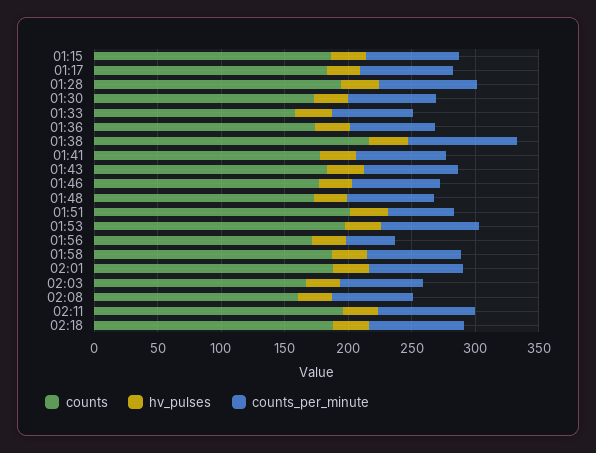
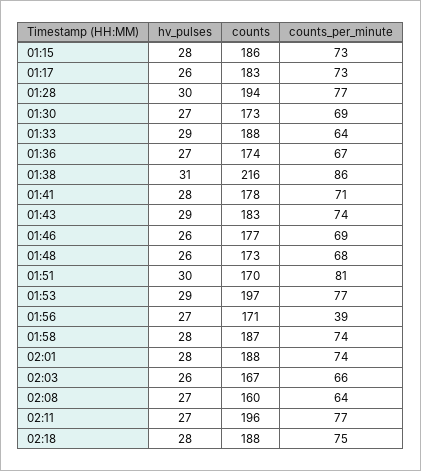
  {
    "counts": {
      "01:15": 186,
      "01:17": 183,
      "01:28": 194,
      "01:30": 173,
-     "01:33": 160,
+     "01:33": 188,
      "01:36": 174,
      "01:38": 216,
      "01:41": 178,
      "01:43": 183,
      "01:46": 177,
      "01:48": 173,
-     "01:51": 200,
+     "01:51": 170,
      "01:53": 197,
      "01:56": 171,
      "01:58": 187,
      "02:01": 188,
      "02:03": 167,
      "02:08": 160,
      "02:11": 196,
      "02:18": 188
    },
    "hv_pulses": {
      "01:15": 28,
      "01:17": 26,
      "01:28": 30,
      "01:30": 27,
      "01:33": 29,
      "01:36": 27,
      "01:38": 31,
      "01:41": 28,
      "01:43": 29,
      "01:46": 26,
      "01:48": 26,
      "01:51": 30,
      "01:53": 29,
      "01:56": 27,
      "01:58": 28,
      "02:01": 28,
      "02:03": 26,
      "02:08": 27,
      "02:11": 27,
      "02:18": 28
    },
    "counts_per_minute": {
      "01:15": 73,
      "01:17": 73,
      "01:28": 77,
      "01:30": 69,
      "01:33": 64,
      "01:36": 67,
      "01:38": 86,
      "01:41": 71,
      "01:43": 74,
      "01:46": 69,
      "01:48": 68,
-     "01:51": 50,
+     "01:51": 81,
      "01:53": 77,
      "01:56": 39,
      "01:58": 74,
      "02:01": 74,
      "02:03": 66,
      "02:08": 64,
      "02:11": 77,
      "02:18": 75
    }
  }

